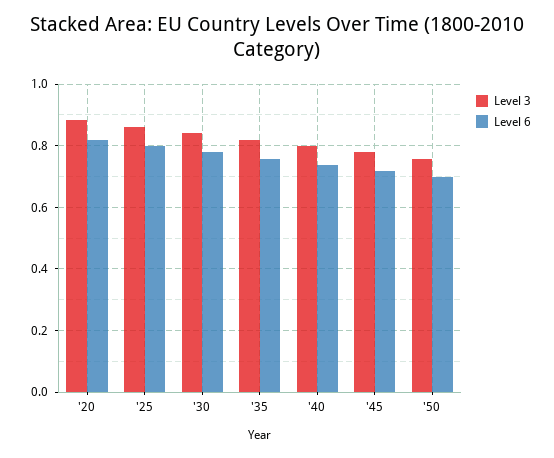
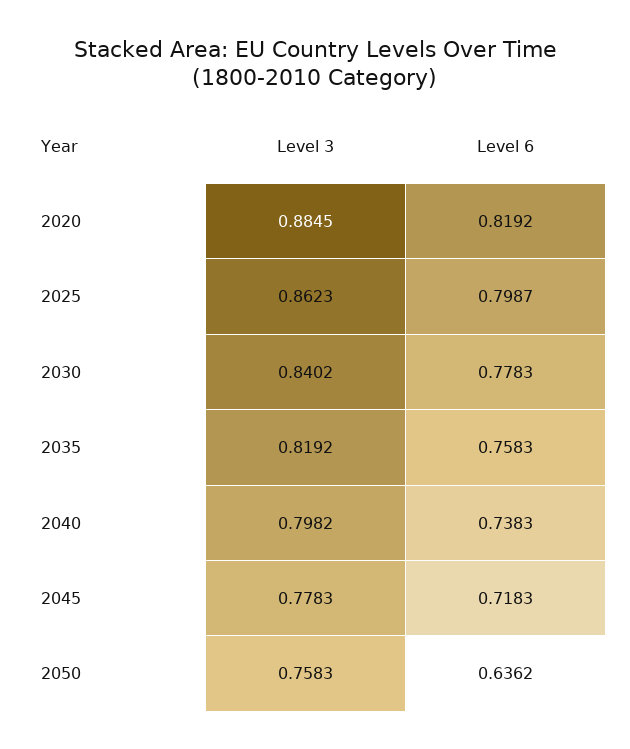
  {
    "Level 3": {
      "'20": 0.8845,
      "'25": 0.8623,
      "'30": 0.8402,
      "'35": 0.8192,
      "'40": 0.7982,
      "'45": 0.7783,
      "'50": 0.7583
    },
    "Level 6": {
      "'20": 0.8192,
      "'25": 0.7987,
      "'30": 0.7783,
      "'35": 0.7583,
      "'40": 0.7383,
      "'45": 0.7183,
-     "'50": 0.7
+     "'50": 0.6362
    }
  }

